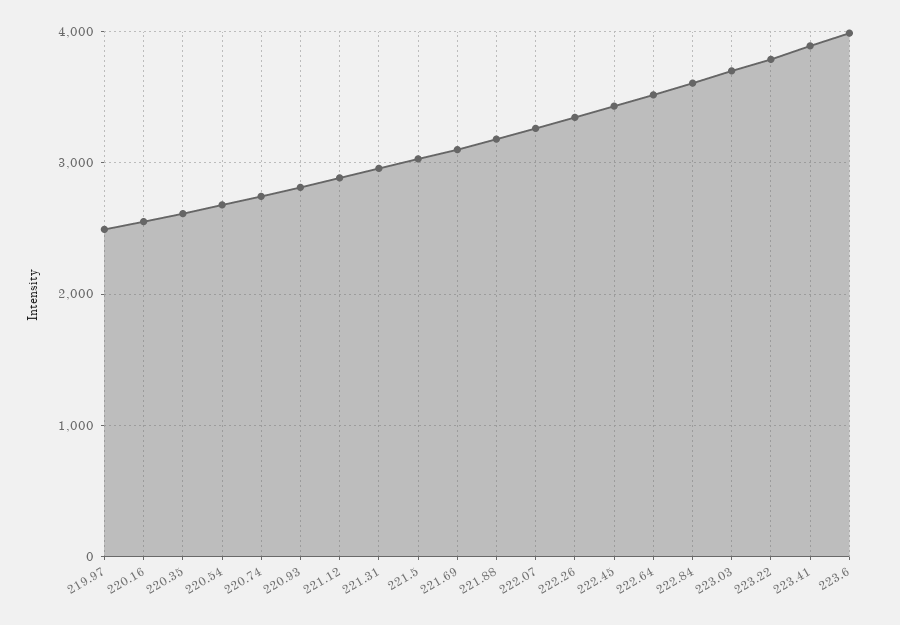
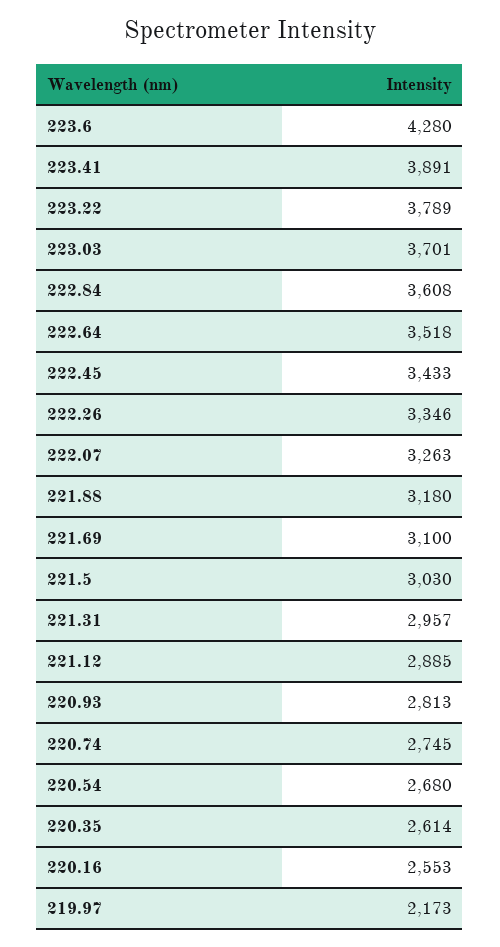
  {
-   "219.97": 2500,
+   "219.97": 2173,
    "220.16": 2553,
    "220.35": 2614,
    "220.54": 2680,
    "220.74": 2745,
    "220.93": 2813,
    "221.12": 2885,
    "221.31": 2957,
    "221.5": 3030,
    "221.69": 3100,
    "221.88": 3180,
    "222.07": 3263,
    "222.26": 3346,
    "222.45": 3433,
    "222.64": 3518,
    "222.84": 3608,
    "223.03": 3701,
    "223.22": 3789,
    "223.41": 3891,
-   "223.6": 4000
+   "223.6": 4280
  }

